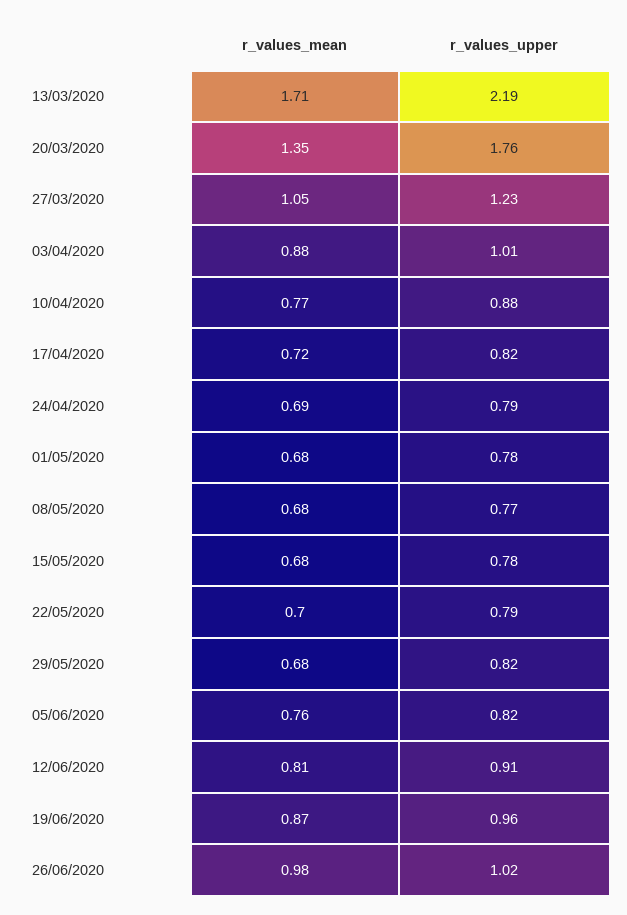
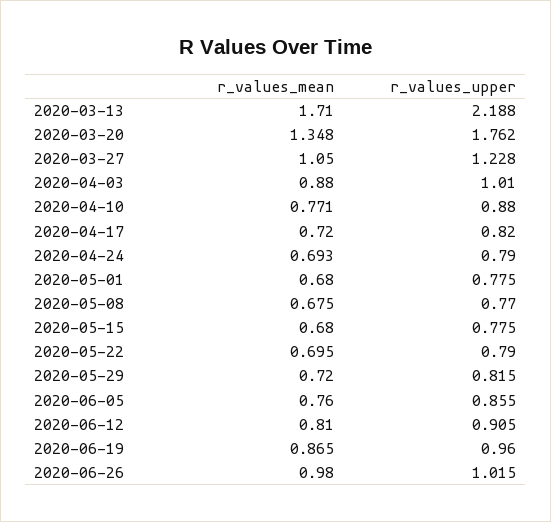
  {
    "r_values_mean": {
      "13/03/2020": 1.71,
      "20/03/2020": 1.348,
      "27/03/2020": 1.05,
      "03/04/2020": 0.88,
      "10/04/2020": 0.771,
      "17/04/2020": 0.72,
      "24/04/2020": 0.693,
      "01/05/2020": 0.68,
      "08/05/2020": 0.675,
      "15/05/2020": 0.68,
      "22/05/2020": 0.695,
-     "29/05/2020": 0.68,
+     "29/05/2020": 0.72,
      "05/06/2020": 0.76,
      "12/06/2020": 0.81,
      "19/06/2020": 0.865,
      "26/06/2020": 0.98
    },
    "r_values_upper": {
      "13/03/2020": 2.188,
      "20/03/2020": 1.762,
      "27/03/2020": 1.228,
      "03/04/2020": 1.01,
      "10/04/2020": 0.88,
      "17/04/2020": 0.82,
      "24/04/2020": 0.79,
      "01/05/2020": 0.775,
      "08/05/2020": 0.77,
      "15/05/2020": 0.775,
      "22/05/2020": 0.79,
      "29/05/2020": 0.815,
-     "05/06/2020": 0.82,
+     "05/06/2020": 0.855,
      "12/06/2020": 0.905,
      "19/06/2020": 0.96,
      "26/06/2020": 1.015
    }
  }

